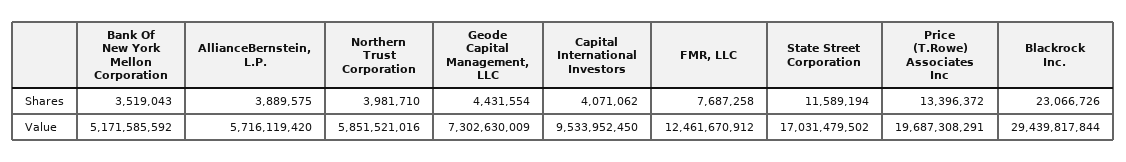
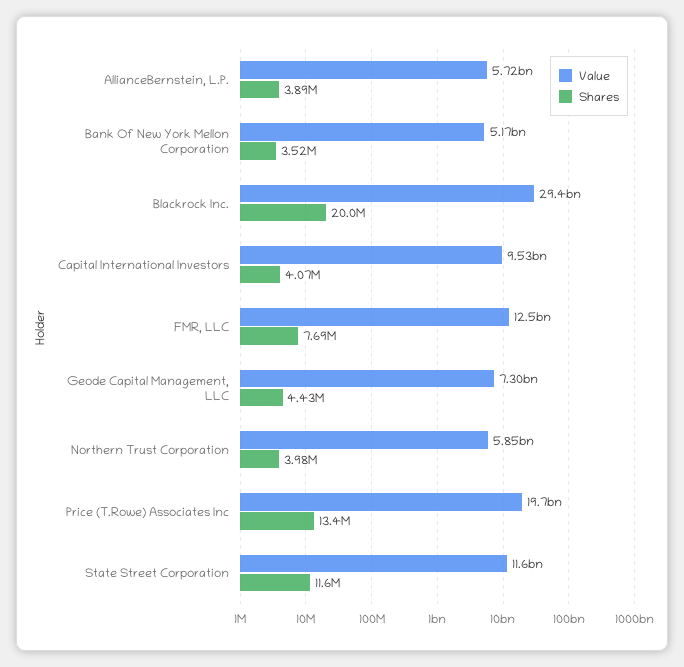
  {
    "Shares": {
      "Bank Of New York Mellon Corporation": 3519043,
      "AllianceBernstein, L.P.": 3889575,
      "Northern Trust Corporation": 3981710,
      "Geode Capital Management, LLC": 4431554,
      "Capital International Investors": 4071062,
      "FMR, LLC": 7687258,
      "State Street Corporation": 11589194,
      "Price (T.Rowe) Associates Inc": 13396372,
-     "Blackrock Inc.": 23066726
+     "Blackrock Inc.": 20000000
    },
    "Value": {
      "Bank Of New York Mellon Corporation": 5171585592,
      "AllianceBernstein, L.P.": 5716119420,
      "Northern Trust Corporation": 5851521016,
      "Geode Capital Management, LLC": 7302630009,
      "Capital International Investors": 9533952450,
      "FMR, LLC": 12461670912,
-     "State Street Corporation": 17031479502,
+     "State Street Corporation": 11600000000,
      "Price (T.Rowe) Associates Inc": 19687308291,
      "Blackrock Inc.": 29439817844
    }
  }

